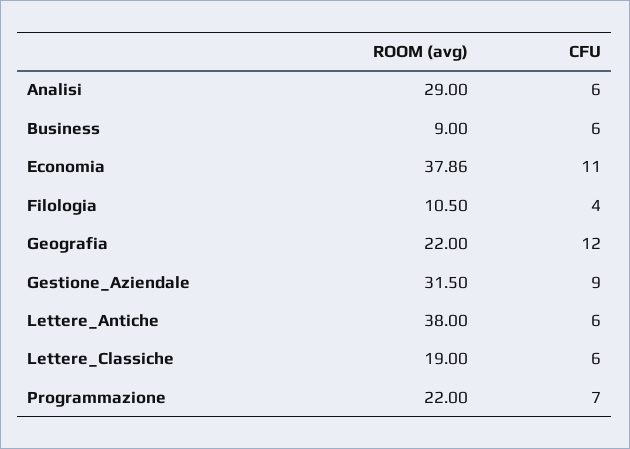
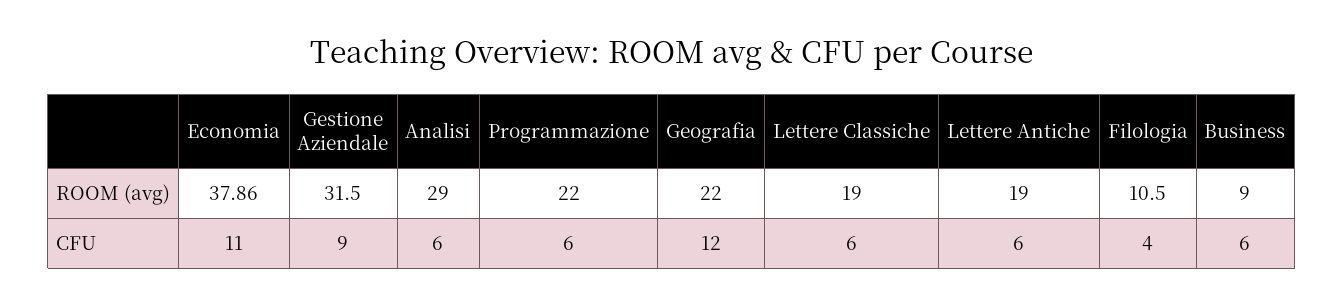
  {
    "ROOM (avg)": {
      "Analisi": 29,
      "Business": 9,
      "Economia": 37.86,
      "Filologia": 10.5,
      "Geografia": 22,
      "Gestione_Aziendale": 31.5,
-     "Lettere_Antiche": 38,
+     "Lettere_Antiche": 19,
      "Lettere_Classiche": 19,
      "Programmazione": 22
    },
    "CFU": {
      "Analisi": 6,
      "Business": 6,
      "Economia": 11,
      "Filologia": 4,
      "Geografia": 12,
      "Gestione_Aziendale": 9,
      "Lettere_Antiche": 6,
      "Lettere_Classiche": 6,
-     "Programmazione": 7
+     "Programmazione": 6
    }
  }

